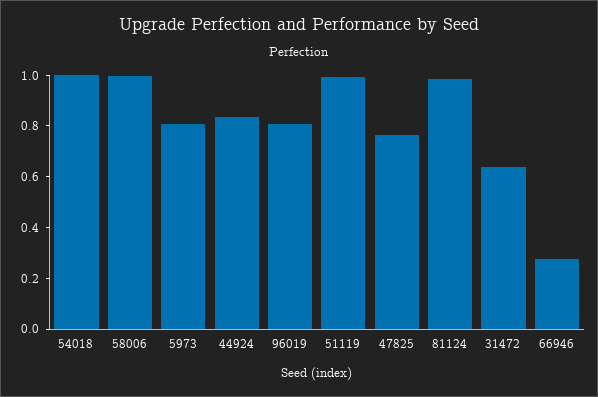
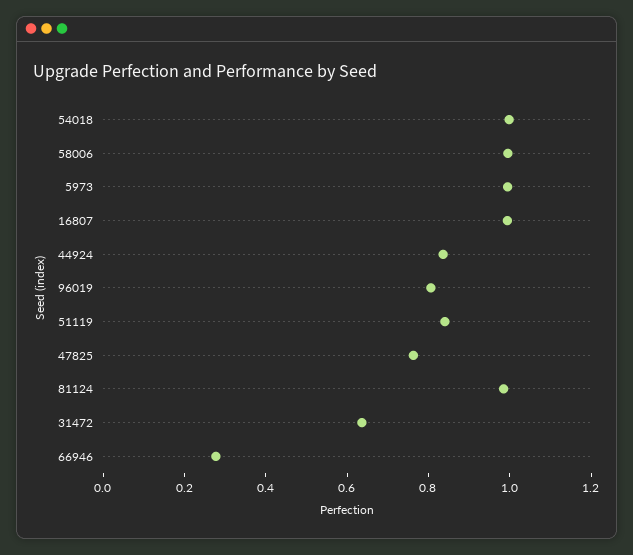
  {
    "54018": 1,
    "58006": 1,
-   "5973": 0.8,
+   "5973": 1,
    "44924": 0.85,
    "96019": 0.8,
-   "51119": 1,
+   "51119": 0.85,
    "47825": 0.75,
    "81124": 1,
    "31472": 0.65,
-   "66946": 0.3
+   "66946": 0.3,
+   "16807": 1
  }

